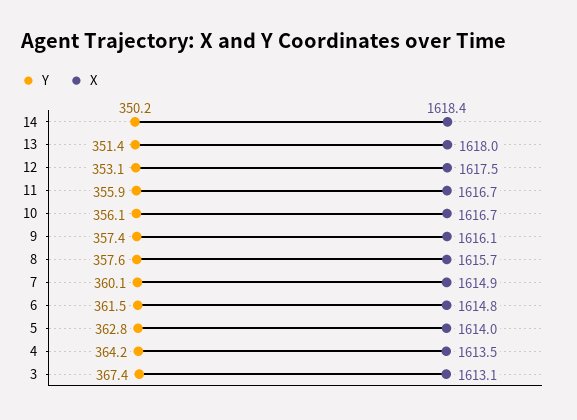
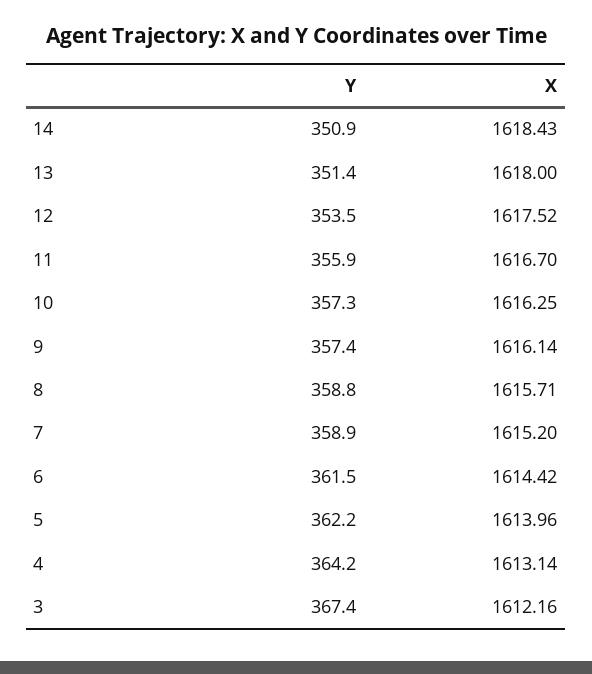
  {
    "Y": {
-     "14": 350.2,
+     "14": 350.9,
      "13": 351.4,
-     "12": 353.1,
+     "12": 353.5,
      "11": 355.9,
-     "10": 356.1,
+     "10": 357.3,
      "9": 357.4,
-     "8": 357.6,
+     "8": 358.8,
-     "7": 360.1,
+     "7": 358.9,
      "6": 361.5,
-     "5": 362.8,
+     "5": 362.2,
      "4": 364.2,
      "3": 367.4
    },
    "X": {
      "14": 1618.43,
      "13": 1618,
      "12": 1617.52,
      "11": 1616.7,
-     "10": 1616.7,
+     "10": 1616.25,
      "9": 1616.14,
      "8": 1615.71,
-     "7": 1614.9,
+     "7": 1615.2,
-     "6": 1614.8,
+     "6": 1614.42,
      "5": 1613.96,
-     "4": 1613.5,
+     "4": 1613.14,
-     "3": 1613.1
+     "3": 1612.16
    }
  }

